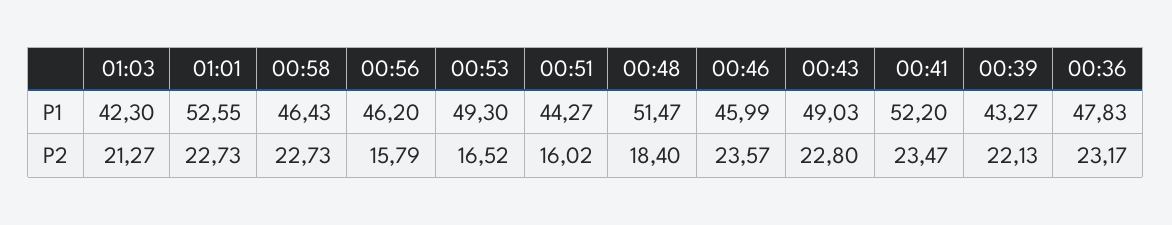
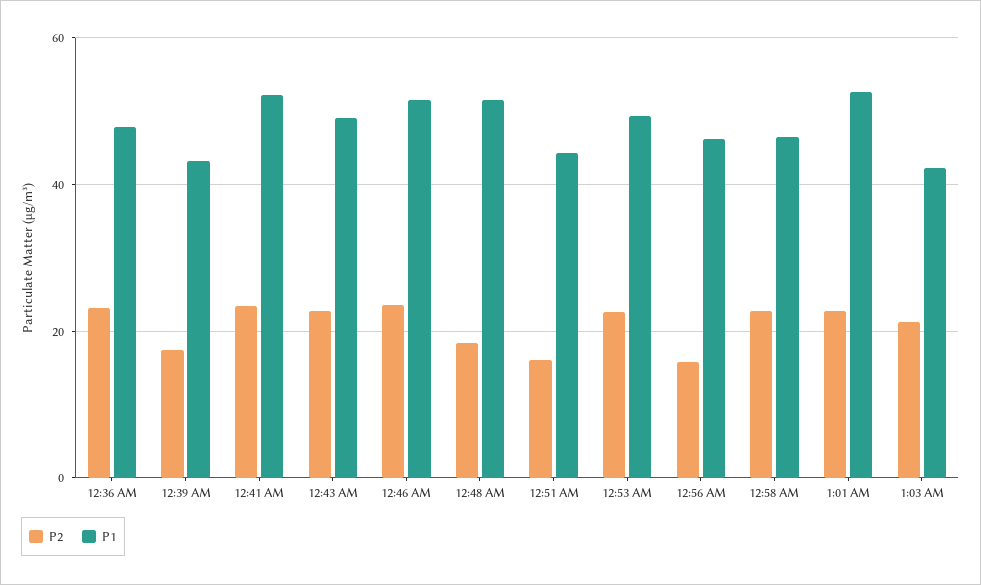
  {
    "P1": {
      "01:03": 42.3,
      "01:01": 52.55,
      "00:58": 46.43,
      "00:56": 46.2,
      "00:53": 49.3,
      "00:51": 44.27,
      "00:48": 51.47,
-     "00:46": 45.99,
+     "00:46": 52,
      "00:43": 49.03,
      "00:41": 52.2,
      "00:39": 43.27,
      "00:36": 47.83
    },
    "P2": {
      "01:03": 21.27,
      "01:01": 22.73,
      "00:58": 22.73,
      "00:56": 15.79,
-     "00:53": 16.52,
+     "00:53": 22,
      "00:51": 16.02,
      "00:48": 18.4,
      "00:46": 23.57,
      "00:43": 22.8,
      "00:41": 23.47,
-     "00:39": 22.13,
+     "00:39": 18,
      "00:36": 23.17
    }
  }

